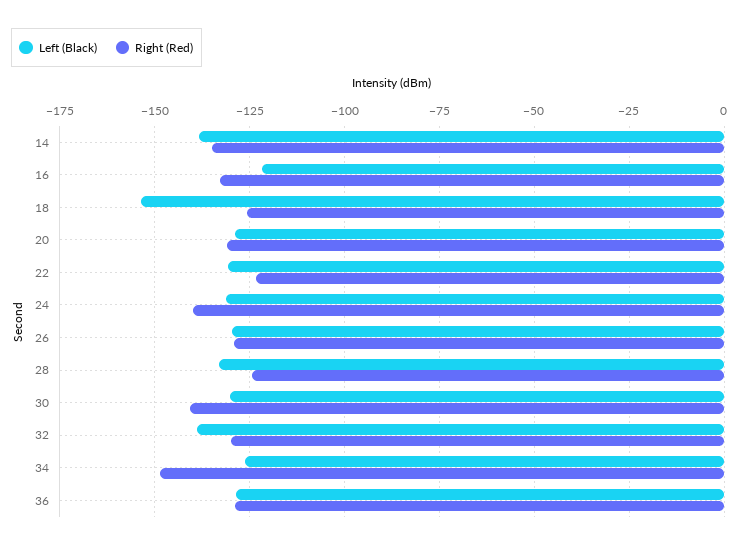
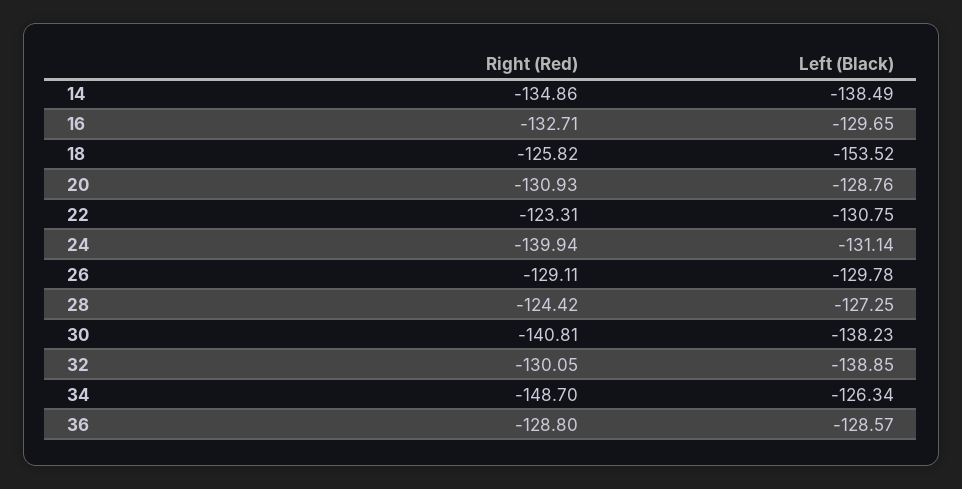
  {
    "Left (Black)": {
      "14": -138.49,
-     "16": -122.5,
+     "16": -129.65,
      "18": -153.52,
      "20": -128.76,
      "22": -130.75,
      "24": -131.14,
      "26": -129.78,
-     "28": -132.5,
+     "28": -127.25,
-     "30": -130,
+     "30": -138.23,
      "32": -138.85,
      "34": -126.34,
      "36": -128.57
    },
    "Right (Red)": {
      "14": -134.86,
      "16": -132.71,
      "18": -125.82,
      "20": -130.93,
      "22": -123.31,
      "24": -139.94,
      "26": -129.11,
      "28": -124.42,
      "30": -140.81,
      "32": -130.05,
      "34": -148.7,
      "36": -128.8
    }
  }

